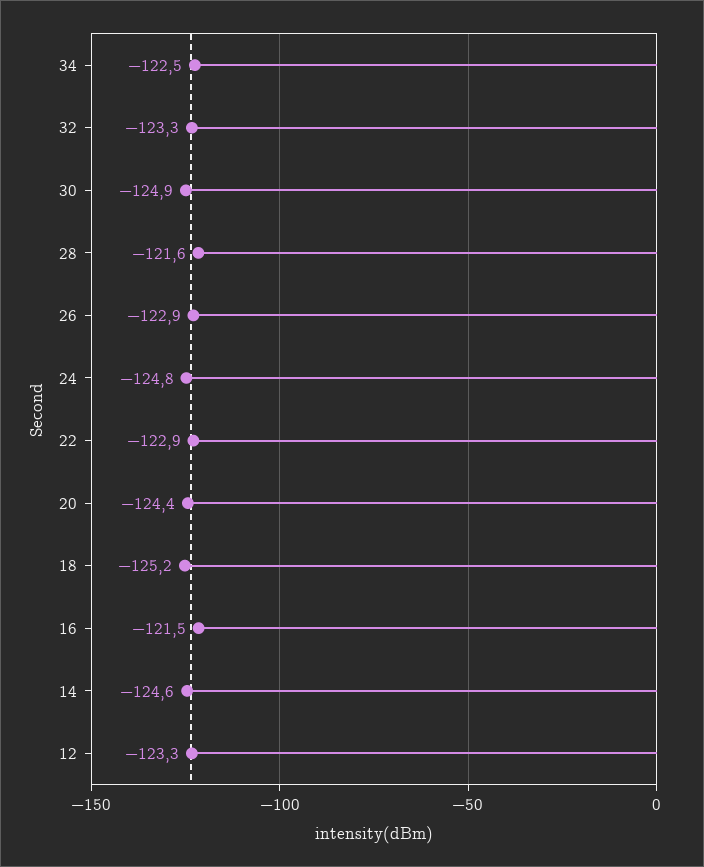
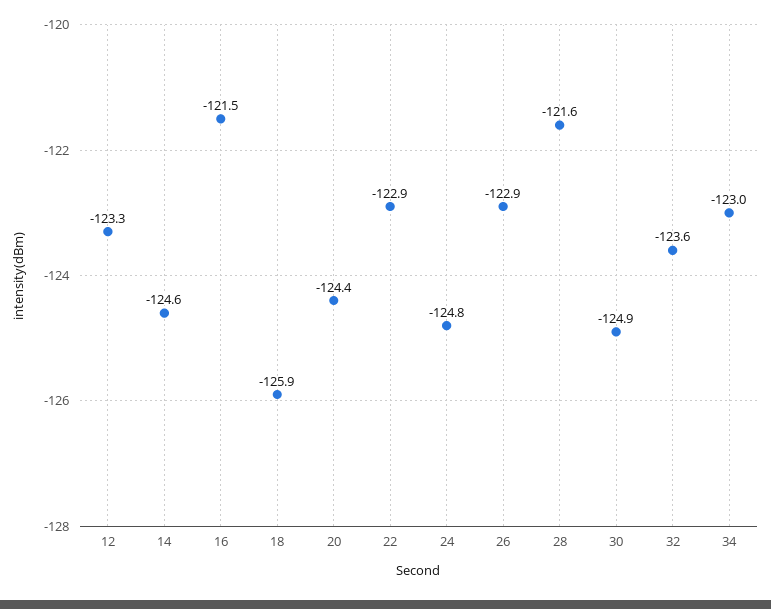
  {
-   "34": -122.5,
+   "34": -123,
-   "32": -123.3,
+   "32": -123.6,
    "30": -124.9,
    "28": -121.6,
    "26": -122.9,
    "24": -124.8,
    "22": -122.9,
    "20": -124.4,
-   "18": -125.2,
+   "18": -125.9,
    "16": -121.5,
    "14": -124.6,
    "12": -123.3
  }

